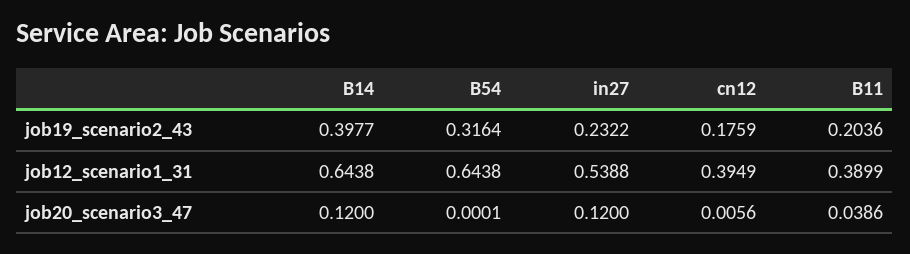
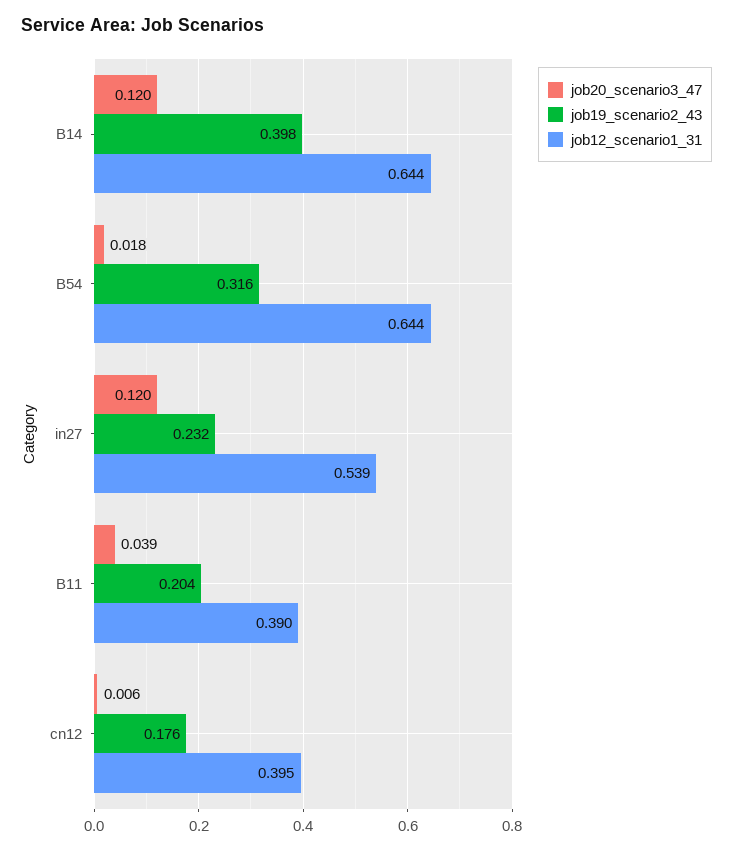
  {
    "job19_scenario2_43": {
      "B14": 0.3977,
      "B54": 0.3164,
      "in27": 0.2322,
      "cn12": 0.1759,
      "B11": 0.2036
    },
    "job12_scenario1_31": {
      "B14": 0.6438,
      "B54": 0.6438,
      "in27": 0.5388,
      "cn12": 0.3949,
      "B11": 0.3899
    },
    "job20_scenario3_47": {
      "B14": 0.12,
-     "B54": 0.0001,
+     "B54": 0.018,
      "in27": 0.12,
      "cn12": 0.0056,
      "B11": 0.0386
    }
  }

